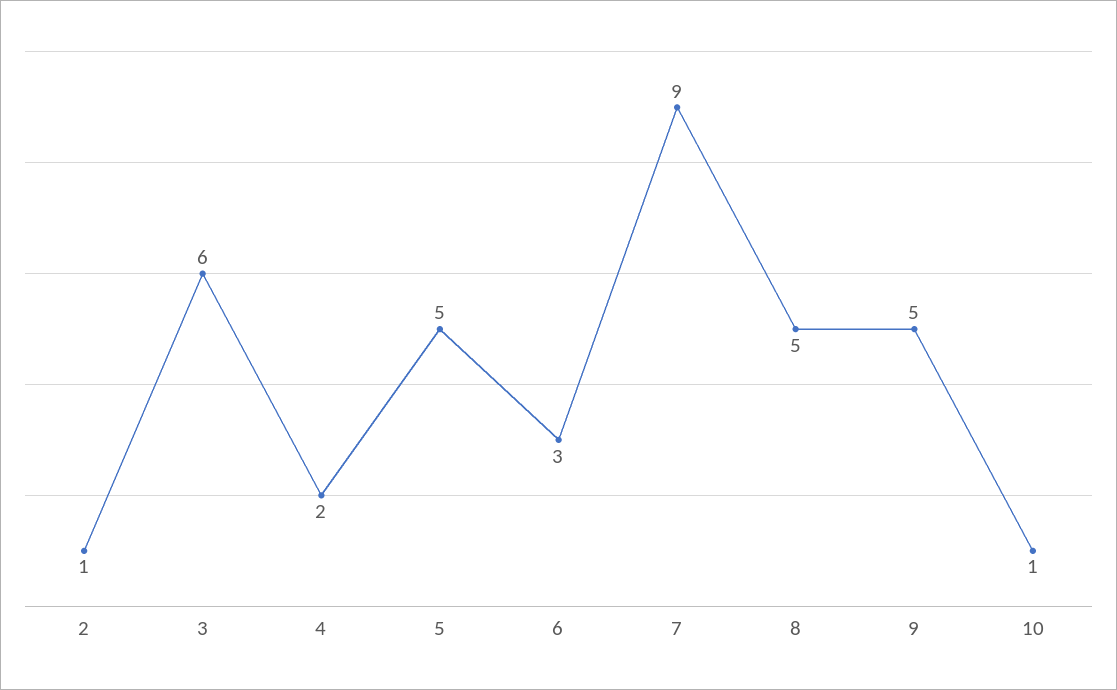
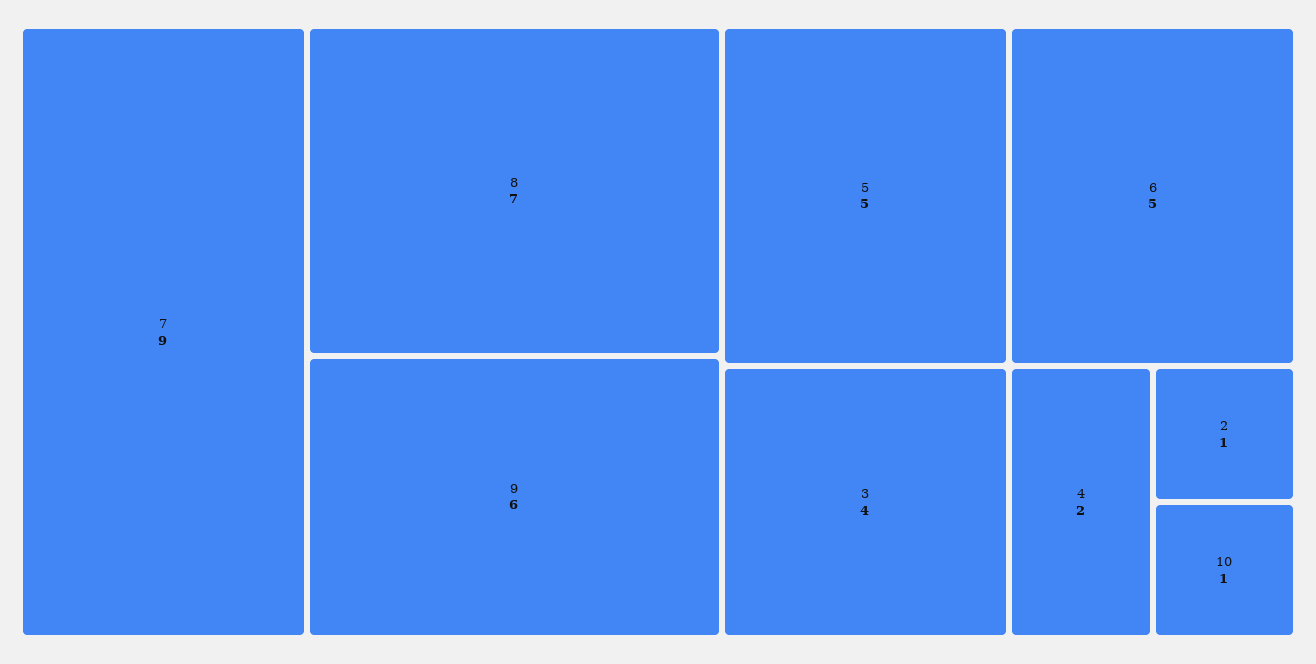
  {
    "2": 1,
-   "3": 6,
+   "3": 4,
    "4": 2,
    "5": 5,
-   "6": 3,
+   "6": 5,
    "7": 9,
-   "8": 5,
+   "8": 7,
-   "9": 5,
+   "9": 6,
    "10": 1
  }

